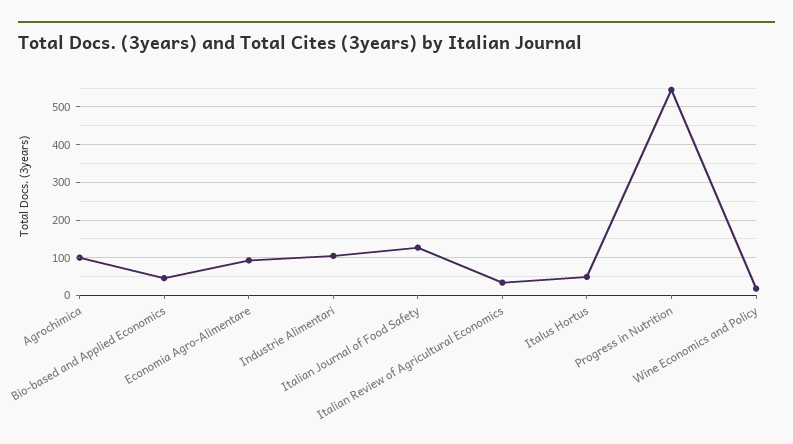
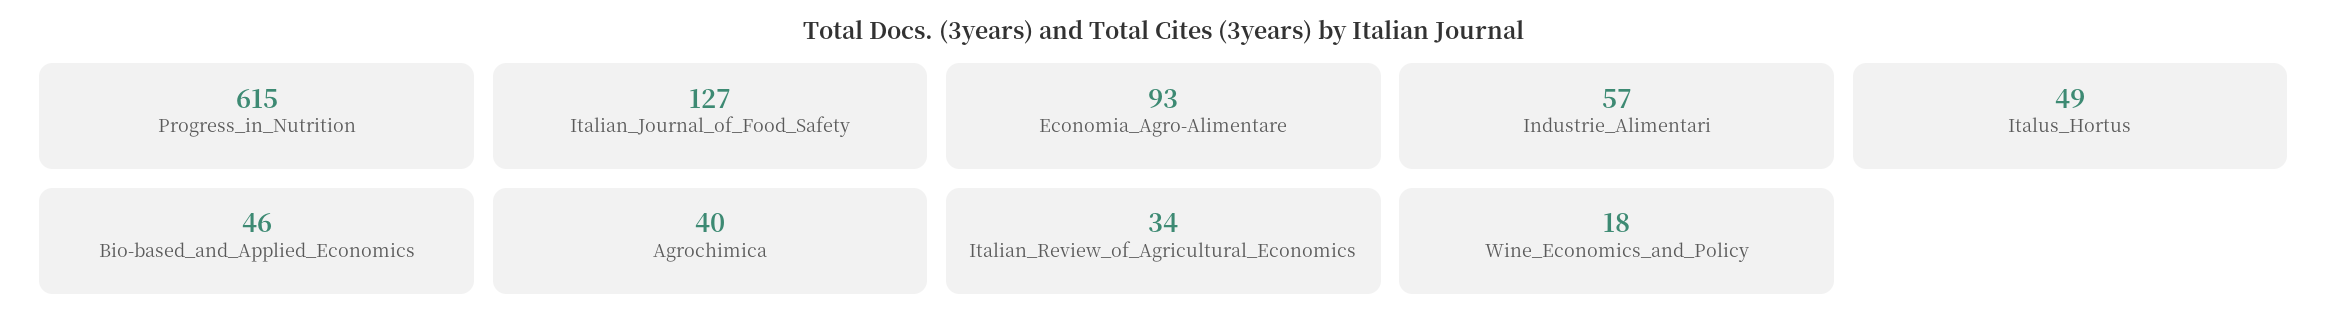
  {
-   "Agrochimica": 100,
+   "Agrochimica": 40,
    "Bio-based and Applied Economics": 46,
    "Economia Agro-Alimentare": 93,
-   "Industrie Alimentari": 100,
+   "Industrie Alimentari": 57,
    "Italian Journal of Food Safety": 127,
    "Italian Review of Agricultural Economics": 34,
    "Italus Hortus": 49,
-   "Progress in Nutrition": 540,
+   "Progress in Nutrition": 615,
    "Wine Economics and Policy": 18
  }

